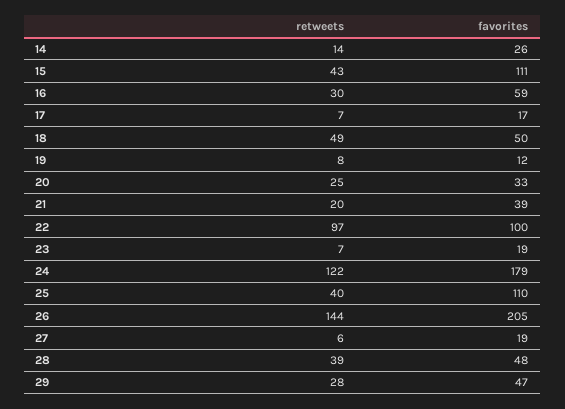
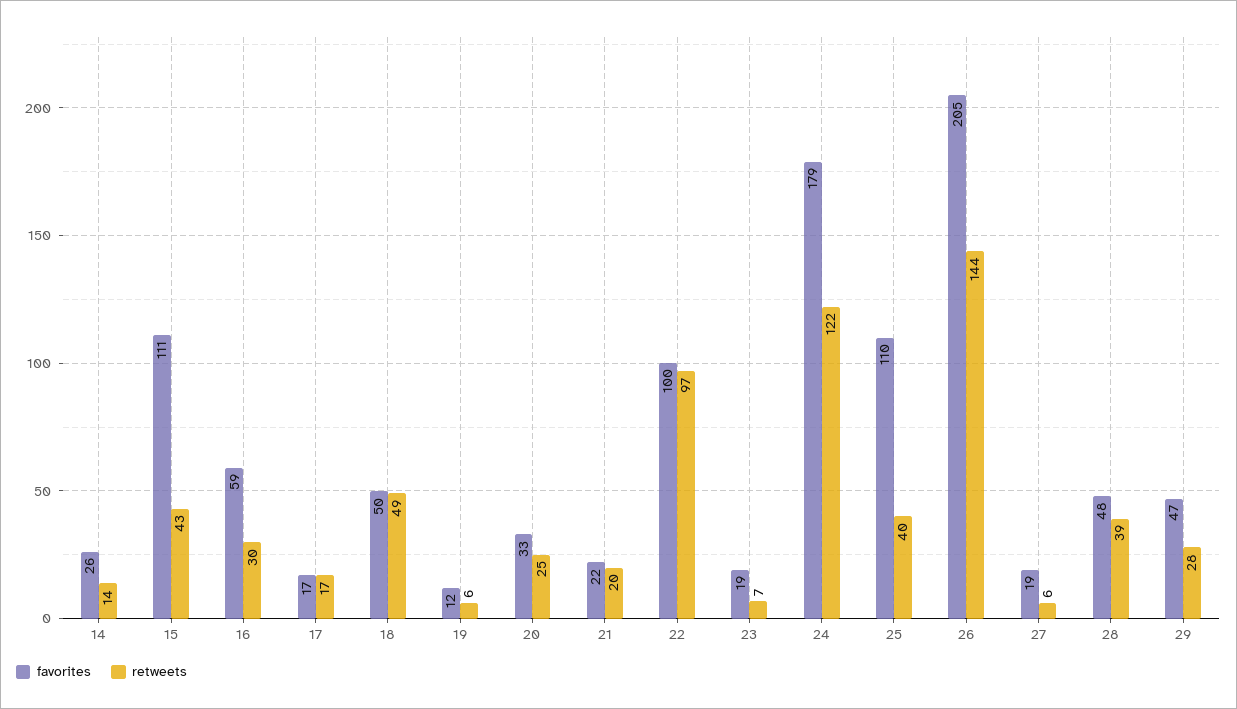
  {
    "retweets": {
      "14": 14,
      "15": 43,
      "16": 30,
-     "17": 7,
+     "17": 17,
      "18": 49,
-     "19": 8,
+     "19": 6,
      "20": 25,
      "21": 20,
      "22": 97,
      "23": 7,
      "24": 122,
      "25": 40,
      "26": 144,
      "27": 6,
      "28": 39,
      "29": 28
    },
    "favorites": {
      "14": 26,
      "15": 111,
      "16": 59,
      "17": 17,
      "18": 50,
      "19": 12,
      "20": 33,
-     "21": 39,
+     "21": 22,
      "22": 100,
      "23": 19,
      "24": 179,
      "25": 110,
      "26": 205,
      "27": 19,
      "28": 48,
      "29": 47
    }
  }

